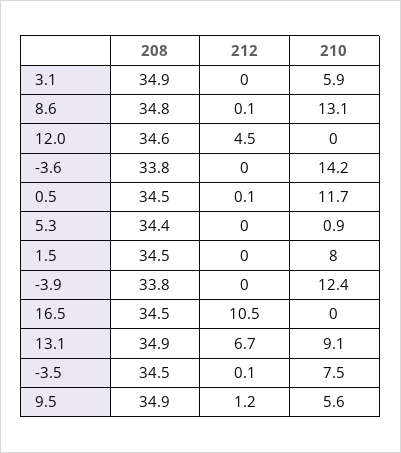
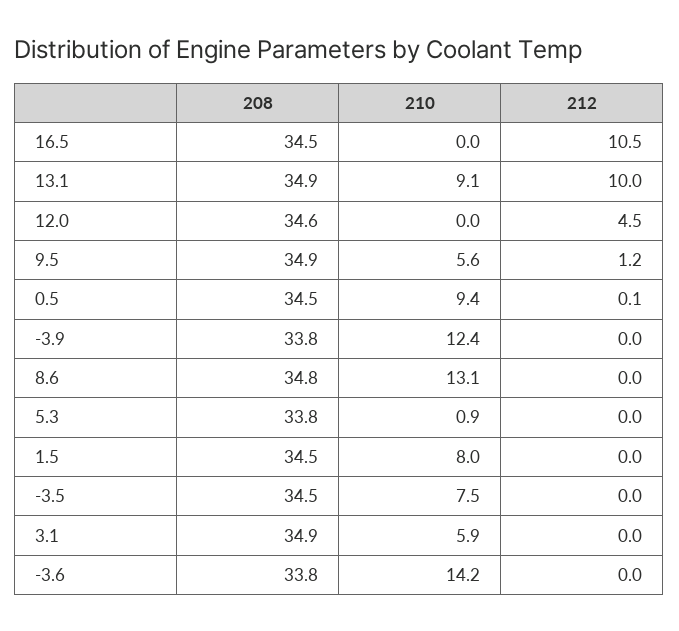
  {
    "208": {
      "3.1": 34.9,
      "8.6": 34.8,
      "12.0": 34.6,
      "-3.6": 33.8,
      "0.5": 34.5,
-     "5.3": 34.4,
+     "5.3": 33.8,
      "1.5": 34.5,
      "-3.9": 33.8,
      "16.5": 34.5,
      "13.1": 34.9,
      "-3.5": 34.5,
      "9.5": 34.9
    },
    "212": {
      "3.1": 0,
-     "8.6": 0.1,
+     "8.6": 0,
      "12.0": 4.5,
      "-3.6": 0,
      "0.5": 0.1,
      "5.3": 0,
      "1.5": 0,
      "-3.9": 0,
      "16.5": 10.5,
-     "13.1": 6.7,
+     "13.1": 10,
-     "-3.5": 0.1,
+     "-3.5": 0,
      "9.5": 1.2
    },
    "210": {
      "3.1": 5.9,
      "8.6": 13.1,
      "12.0": 0,
      "-3.6": 14.2,
-     "0.5": 11.7,
+     "0.5": 9.4,
      "5.3": 0.9,
      "1.5": 8,
      "-3.9": 12.4,
      "16.5": 0,
      "13.1": 9.1,
      "-3.5": 7.5,
      "9.5": 5.6
    }
  }

